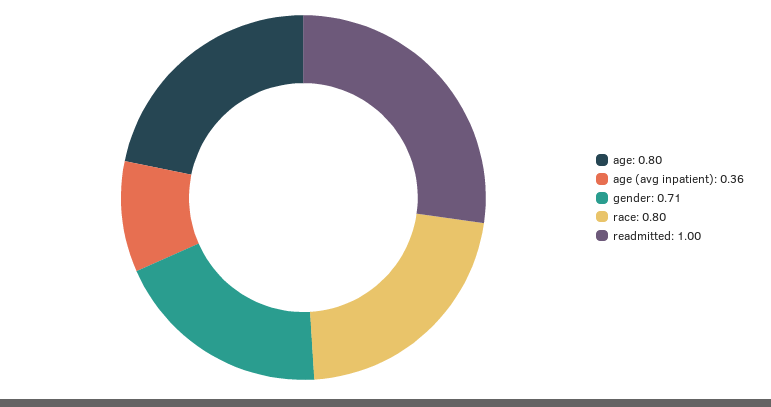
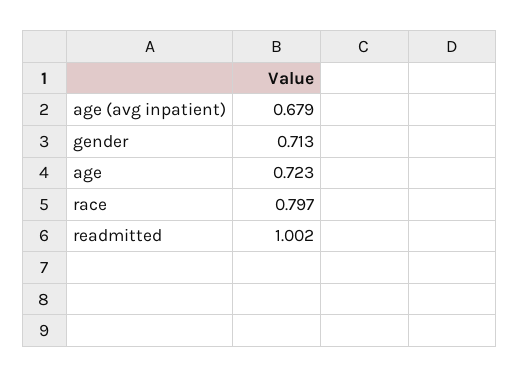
  {
-   "age": 0.8,
+   "age": 0.723,
-   "age (avg inpatient)": 0.36,
+   "age (avg inpatient)": 0.679,
    "gender": 0.713,
    "race": 0.797,
    "readmitted": 1.002
  }

